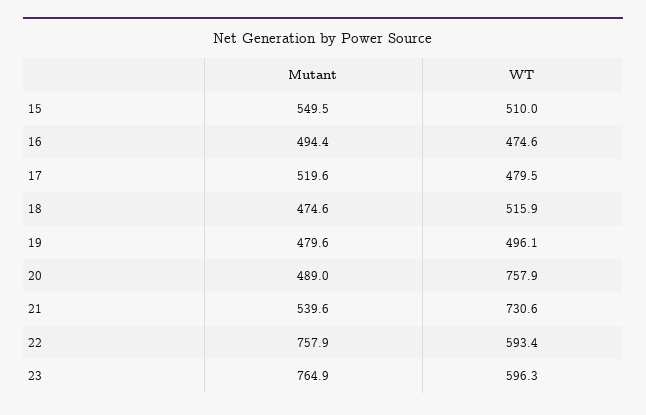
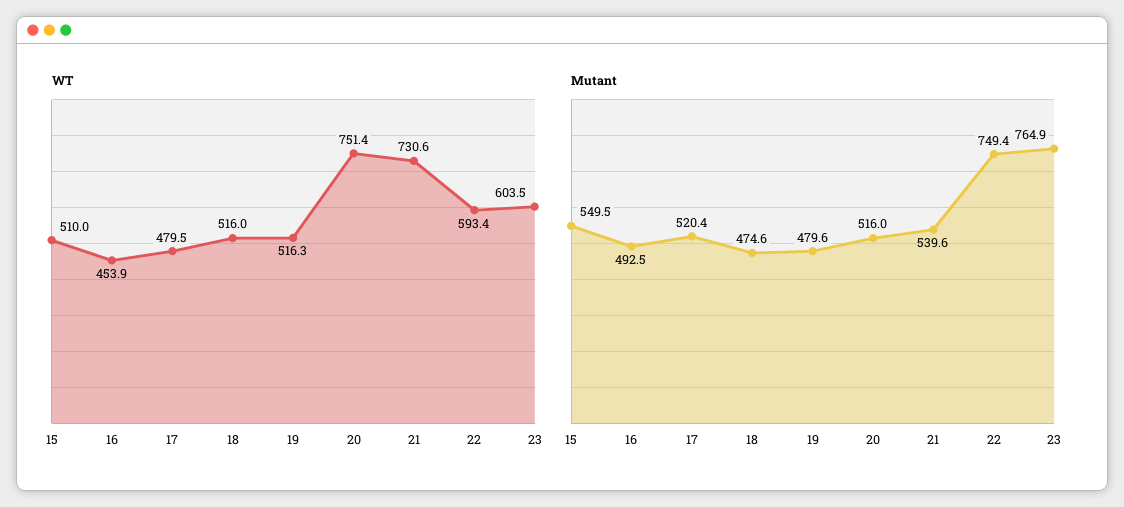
  {
    "Mutant": {
      "15": 549.5,
-     "16": 494.4,
+     "16": 492.5,
-     "17": 519.6,
+     "17": 520.4,
      "18": 474.6,
      "19": 479.6,
-     "20": 489,
+     "20": 516,
      "21": 539.6,
-     "22": 757.9,
+     "22": 749.4,
      "23": 764.9
    },
    "WT": {
      "15": 510,
-     "16": 474.6,
+     "16": 453.9,
      "17": 479.5,
-     "18": 515.9,
+     "18": 516,
-     "19": 496.1,
+     "19": 516.3,
-     "20": 757.9,
+     "20": 751.4,
      "21": 730.6,
      "22": 593.4,
-     "23": 596.3
+     "23": 603.5
    }
  }

